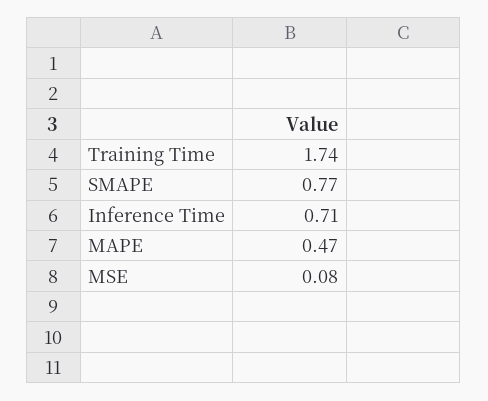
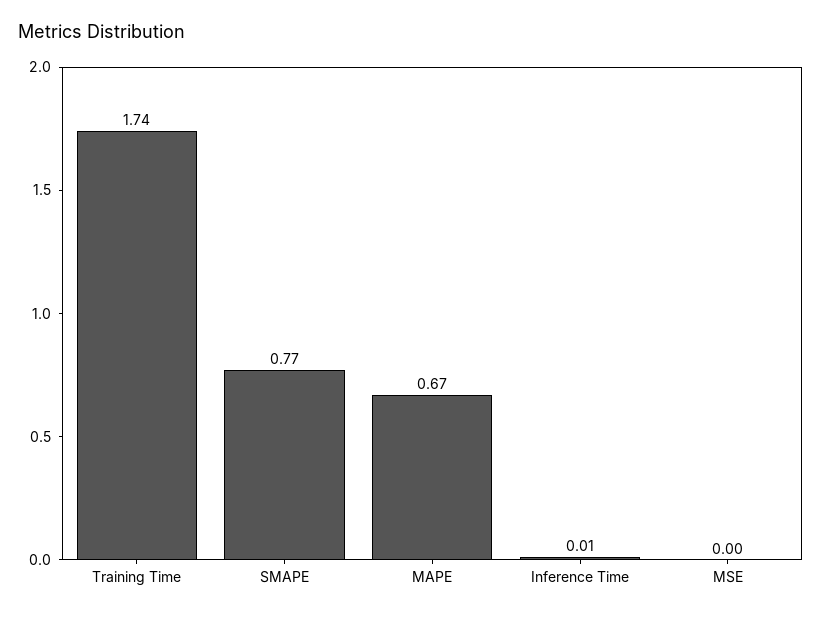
  {
    "Training Time": 1.74,
    "SMAPE": 0.77,
-   "Inference Time": 0.71,
+   "Inference Time": 0.01,
-   "MAPE": 0.47,
+   "MAPE": 0.67,
-   "MSE": 0.08
+   "MSE": 0
  }

